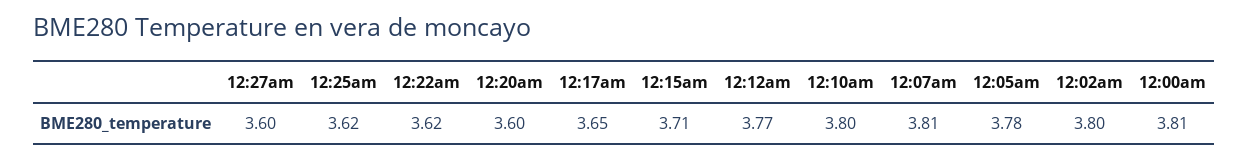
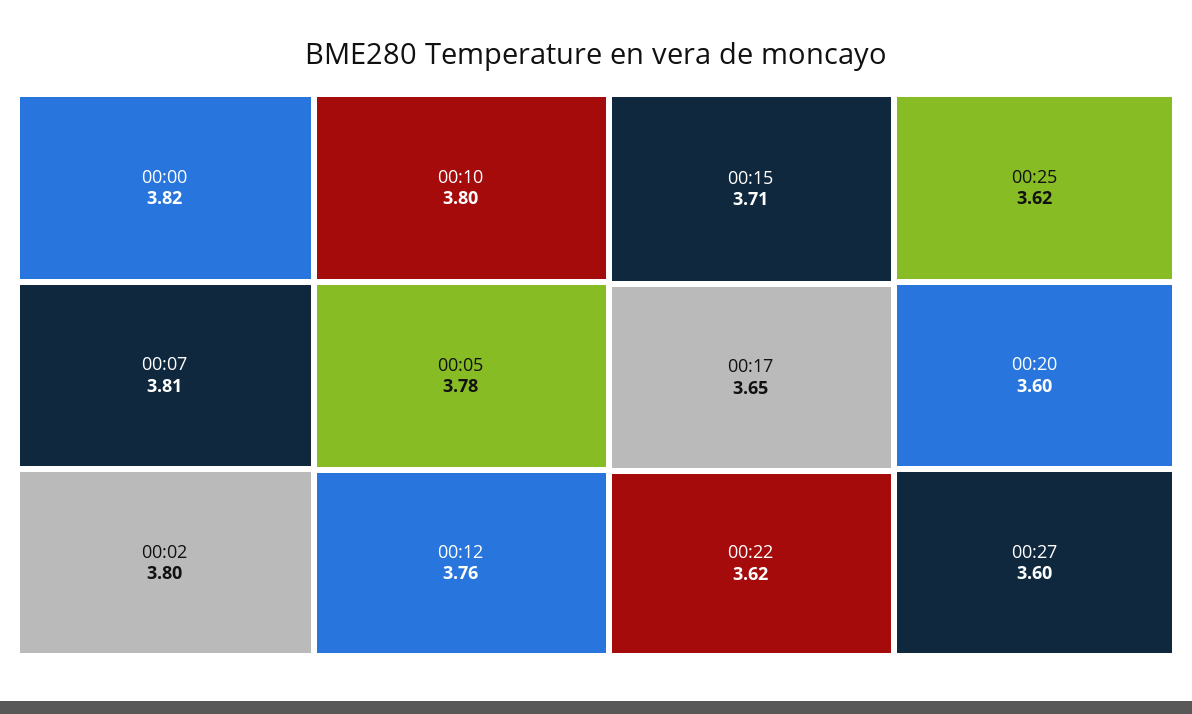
  {
    "12:27am": 3.6,
    "12:25am": 3.62,
    "12:22am": 3.62,
    "12:20am": 3.6,
    "12:17am": 3.65,
    "12:15am": 3.71,
-   "12:12am": 3.77,
+   "12:12am": 3.76,
    "12:10am": 3.8,
    "12:07am": 3.81,
    "12:05am": 3.78,
    "12:02am": 3.8,
-   "12:00am": 3.81
+   "12:00am": 3.82
  }

